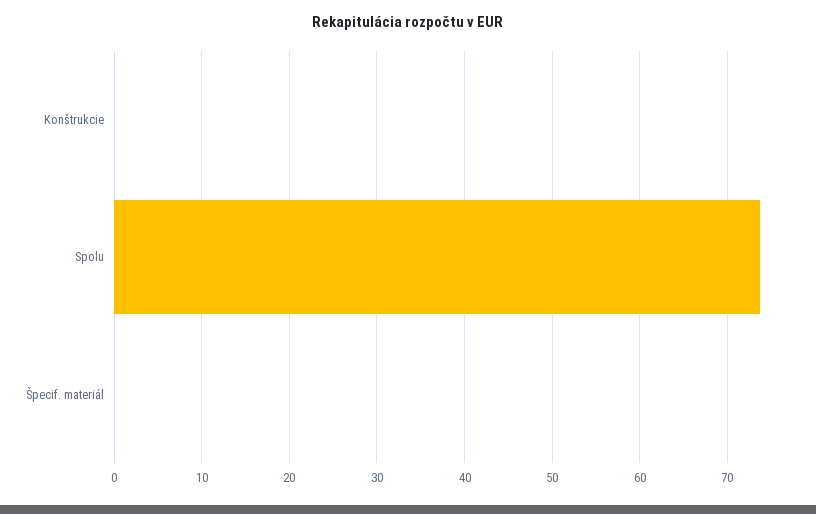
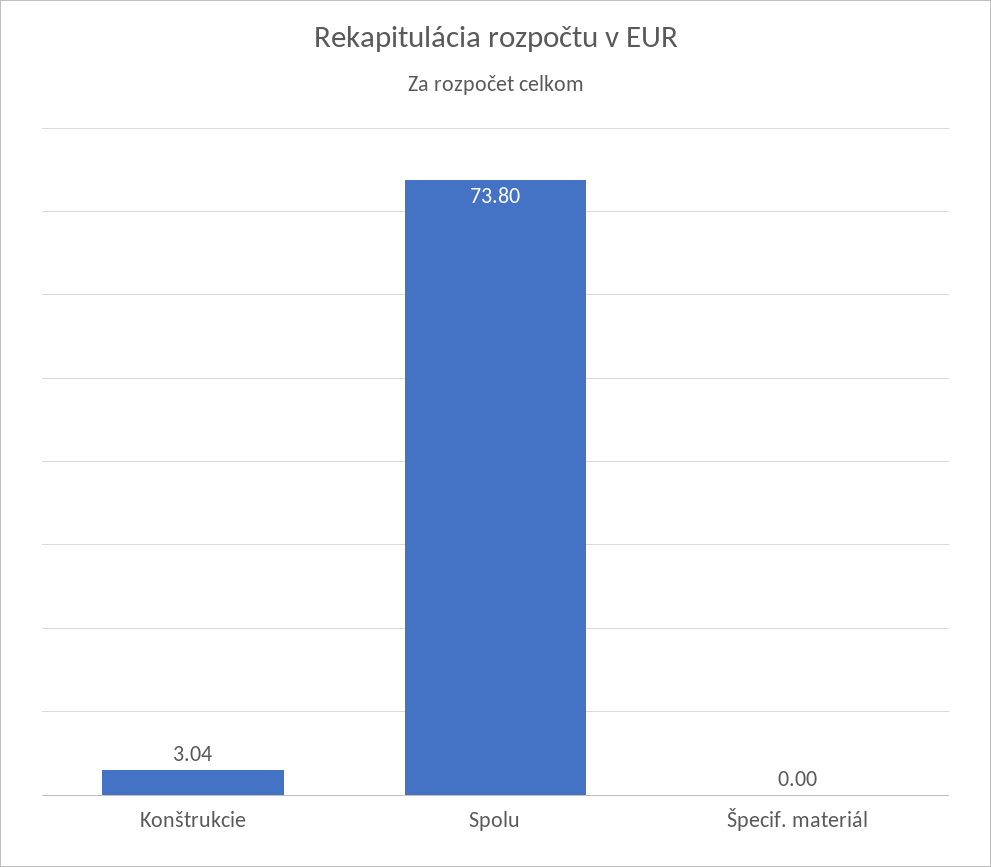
  {
-   "Konštrukcie": 0,
+   "Konštrukcie": 3.04,
    "Spolu": 73.8,
    "Špecif. materiál": 0
  }

